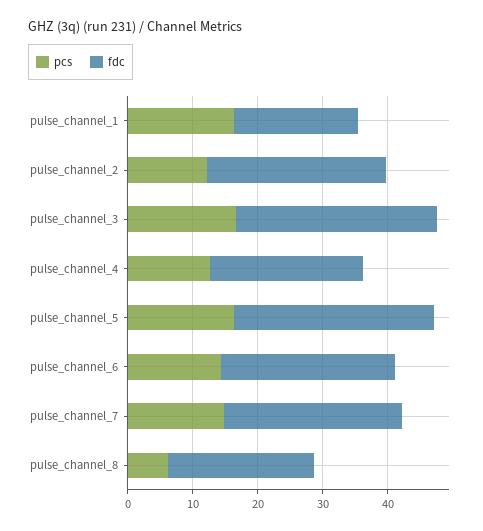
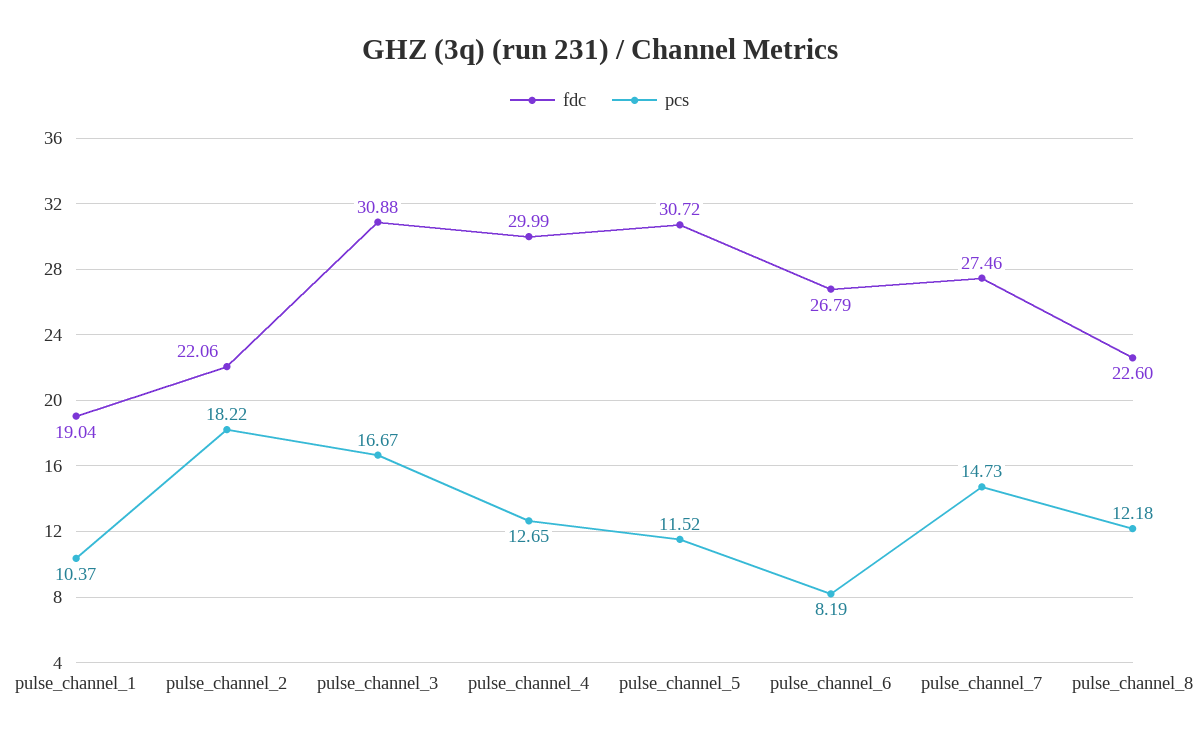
  {
    "pcs": {
-     "pulse_channel_1": 16,
+     "pulse_channel_1": 10.37,
-     "pulse_channel_2": 12,
+     "pulse_channel_2": 18.22,
      "pulse_channel_3": 16.67,
      "pulse_channel_4": 12.65,
-     "pulse_channel_5": 16,
+     "pulse_channel_5": 11.52,
-     "pulse_channel_6": 14,
+     "pulse_channel_6": 8.19,
      "pulse_channel_7": 14.73,
-     "pulse_channel_8": 6
+     "pulse_channel_8": 12.18
    },
    "fdc": {
      "pulse_channel_1": 19.04,
-     "pulse_channel_2": 28,
+     "pulse_channel_2": 22.06,
      "pulse_channel_3": 30.88,
-     "pulse_channel_4": 24,
+     "pulse_channel_4": 29.99,
      "pulse_channel_5": 30.72,
      "pulse_channel_6": 26.79,
      "pulse_channel_7": 27.46,
      "pulse_channel_8": 22.6
    }
  }

